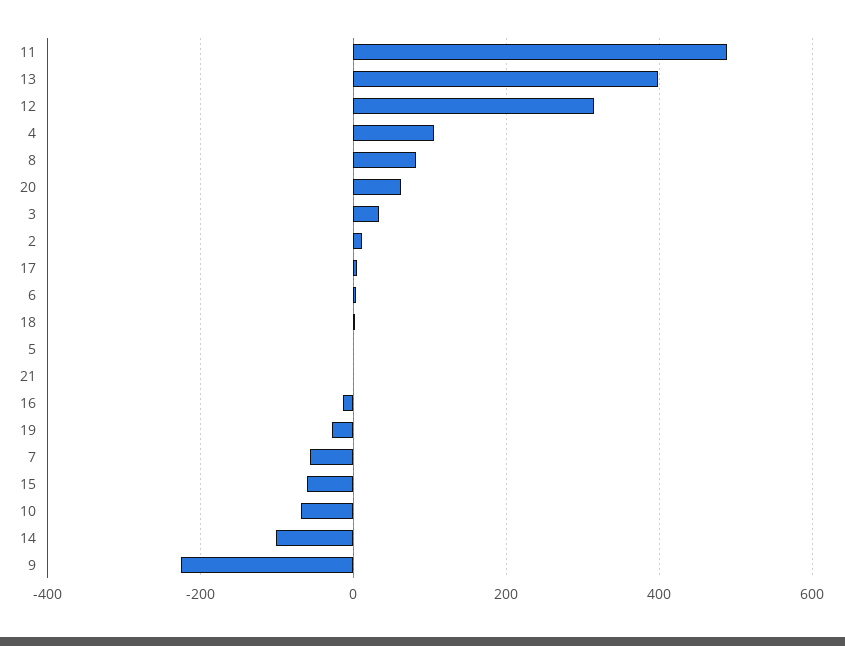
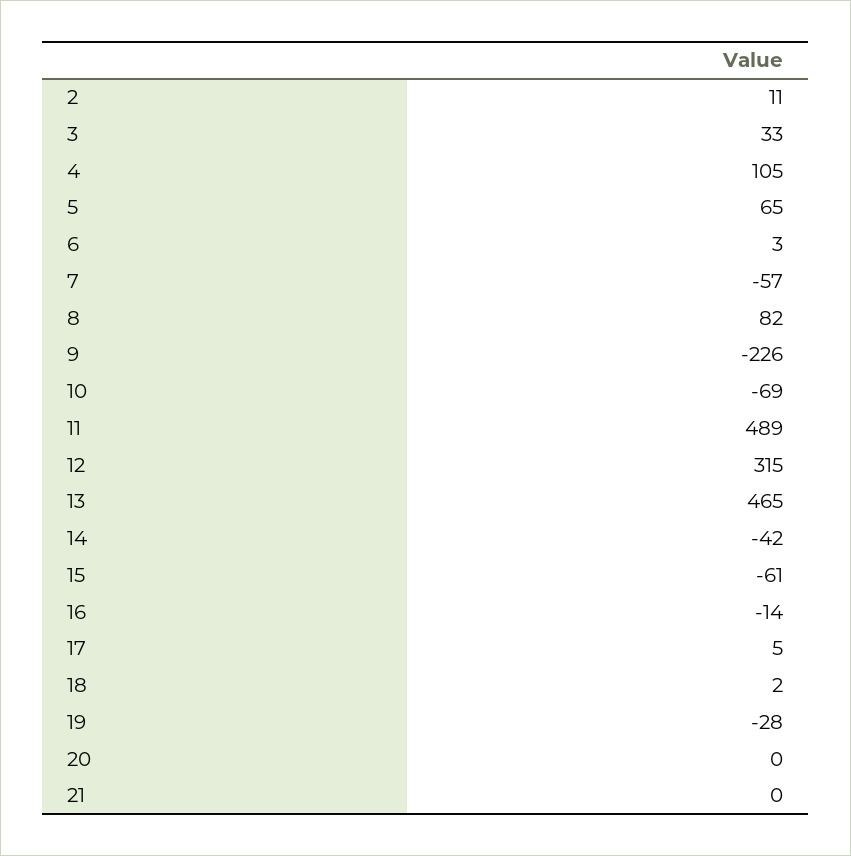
  {
    "11": 489,
-   "13": 400,
+   "13": 465,
    "12": 315,
    "4": 105,
    "8": 82,
-   "20": 60,
+   "20": 0,
    "3": 33,
    "2": 11,
    "17": 5,
    "6": 3,
    "18": 2,
-   "5": 0,
+   "5": 65,
    "21": 0,
    "16": -14,
    "19": -28,
    "7": -57,
    "15": -61,
    "10": -69,
-   "14": -100,
+   "14": -42,
    "9": -226
  }

